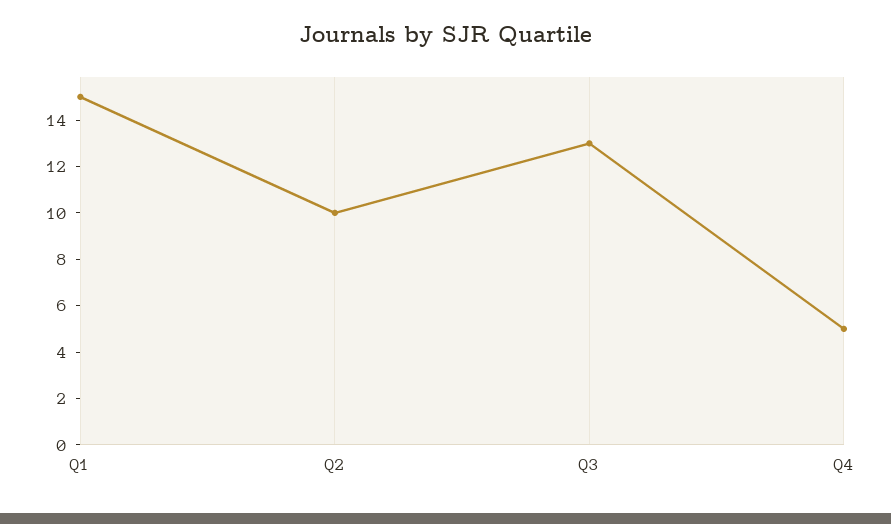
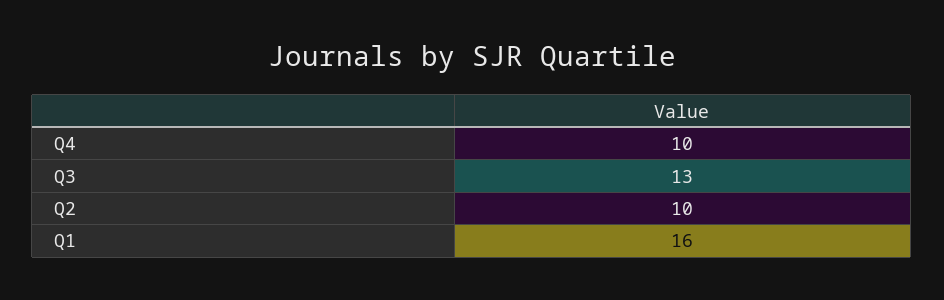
  {
-   "Q1": 15,
+   "Q1": 16,
    "Q2": 10,
    "Q3": 13,
-   "Q4": 5
+   "Q4": 10
  }

